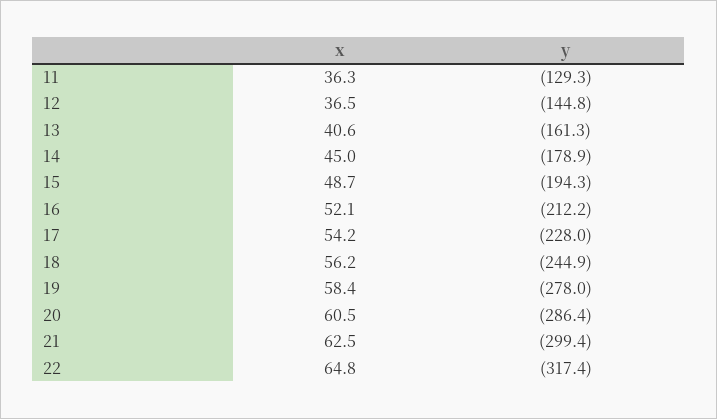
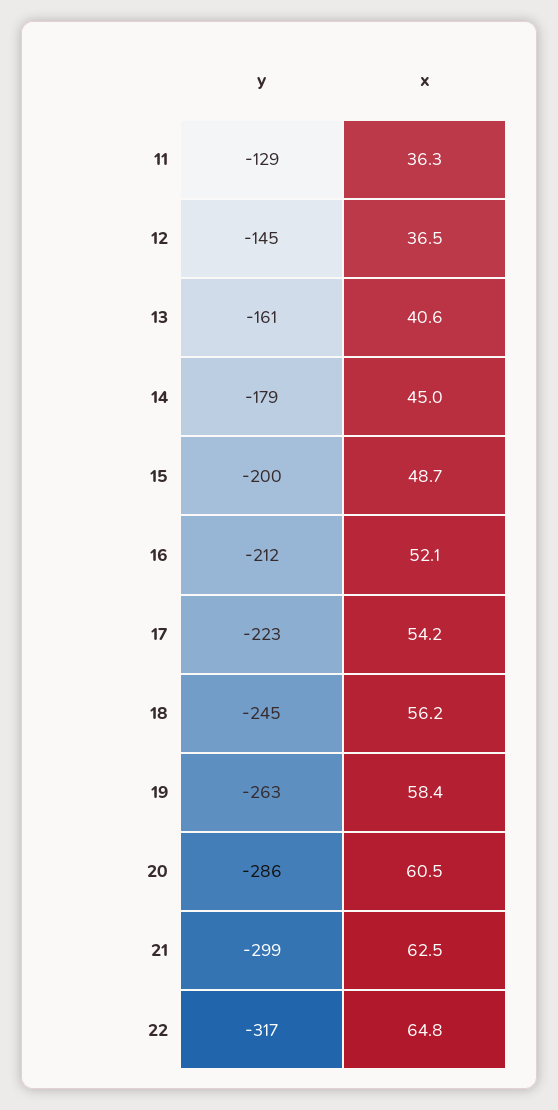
  {
    "x": {
      "11": 36.3,
      "12": 36.5,
      "13": 40.6,
      "14": 45,
      "15": 48.7,
      "16": 52.1,
      "17": 54.2,
      "18": 56.2,
      "19": 58.4,
      "20": 60.5,
      "21": 62.5,
      "22": 64.8
    },
    "y": {
      "11": -129.3,
      "12": -144.8,
      "13": -161.3,
      "14": -178.9,
-     "15": -194.3,
+     "15": -200,
      "16": -212.2,
-     "17": -228,
+     "17": -223,
      "18": -244.9,
-     "19": -278,
+     "19": -263,
      "20": -286.4,
      "21": -299.4,
      "22": -317.4
    }
  }

